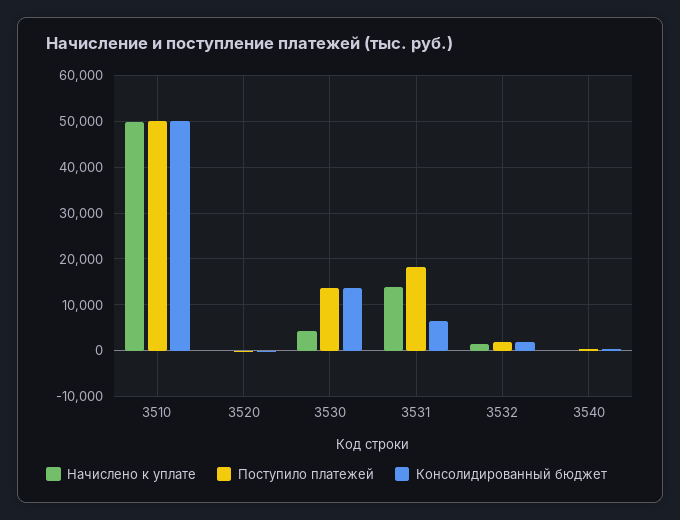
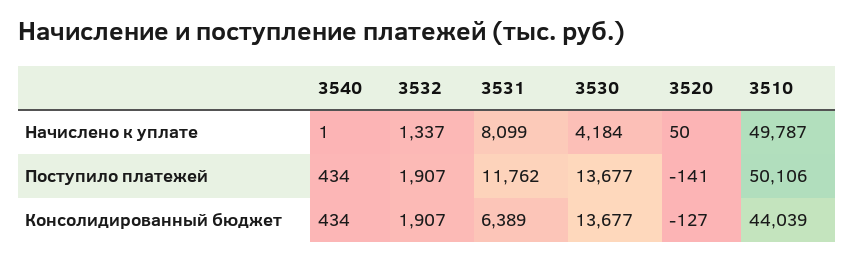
  {
    "Начислено к уплате": {
      "3510": 49787,
      "3520": 50,
      "3530": 4184,
-     "3531": 14000,
+     "3531": 8099,
      "3532": 1337,
      "3540": 1
    },
    "Поступило платежей": {
      "3510": 50106,
      "3520": -141,
      "3530": 13677,
-     "3531": 18000,
+     "3531": 11762,
      "3532": 1907,
      "3540": 434
    },
    "Консолидированный бюджет": {
-     "3510": 50000,
+     "3510": 44039,
      "3520": -127,
      "3530": 13677,
      "3531": 6389,
      "3532": 1907,
      "3540": 434
    }
  }

